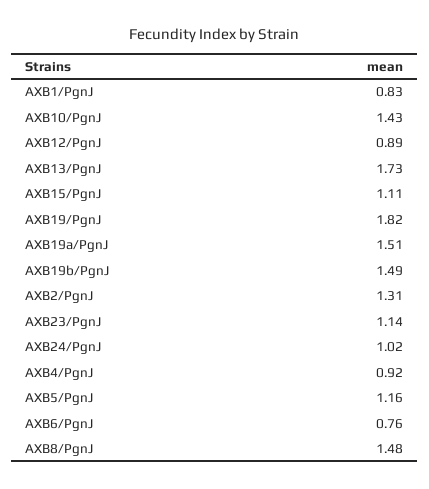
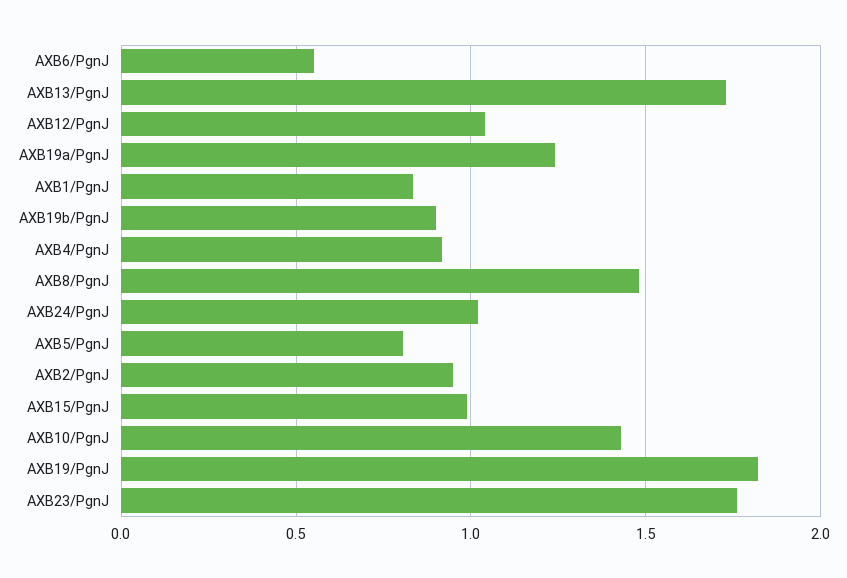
  {
    "AXB1/PgnJ": 0.83,
    "AXB10/PgnJ": 1.43,
-   "AXB12/PgnJ": 0.89,
+   "AXB12/PgnJ": 1.05,
    "AXB13/PgnJ": 1.73,
-   "AXB15/PgnJ": 1.11,
+   "AXB15/PgnJ": 1,
    "AXB19/PgnJ": 1.82,
-   "AXB19a/PgnJ": 1.51,
+   "AXB19a/PgnJ": 1.25,
-   "AXB19b/PgnJ": 1.49,
+   "AXB19b/PgnJ": 0.9,
-   "AXB2/PgnJ": 1.31,
+   "AXB2/PgnJ": 0.95,
-   "AXB23/PgnJ": 1.14,
+   "AXB23/PgnJ": 1.75,
    "AXB24/PgnJ": 1.02,
    "AXB4/PgnJ": 0.92,
-   "AXB5/PgnJ": 1.16,
+   "AXB5/PgnJ": 0.8,
-   "AXB6/PgnJ": 0.76,
+   "AXB6/PgnJ": 0.55,
    "AXB8/PgnJ": 1.48
  }

